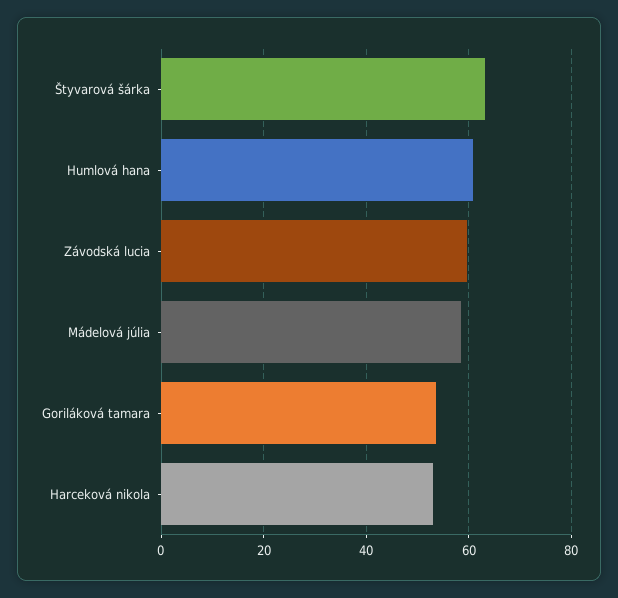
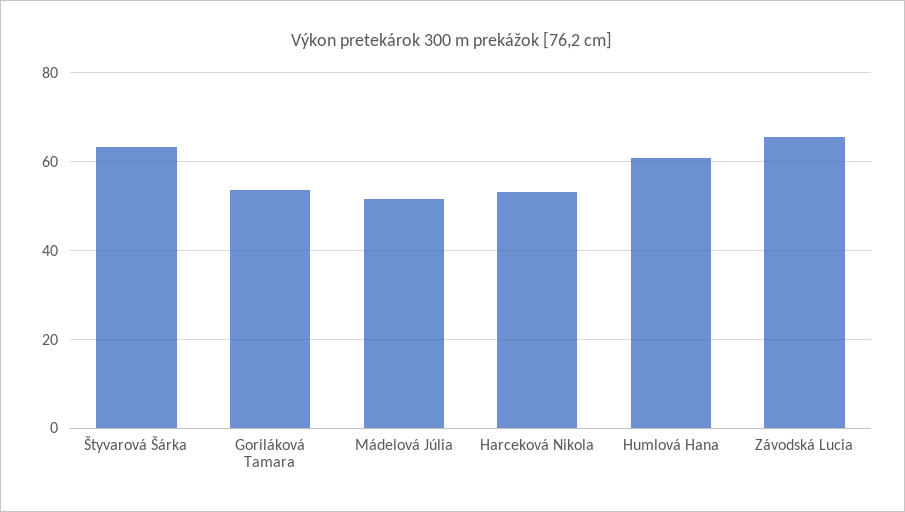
  {
    "Štyvarová šárka": 64,
    "Humlová hana": 60,
-   "Závodská lucia": 60,
+   "Závodská lucia": 66,
-   "Mádelová júlia": 58,
+   "Mádelová júlia": 52,
    "Goriláková tamara": 54,
    "Harceková nikola": 54
  }

